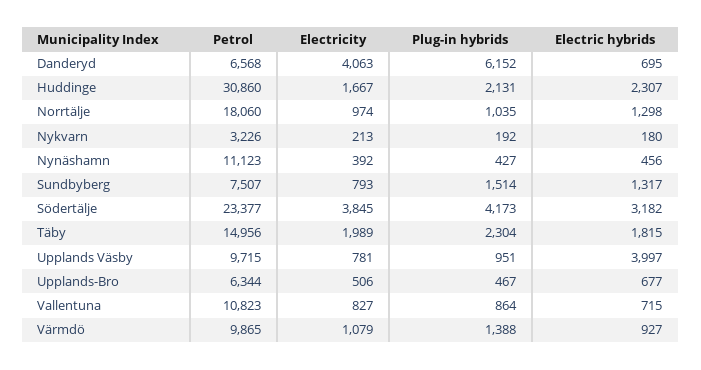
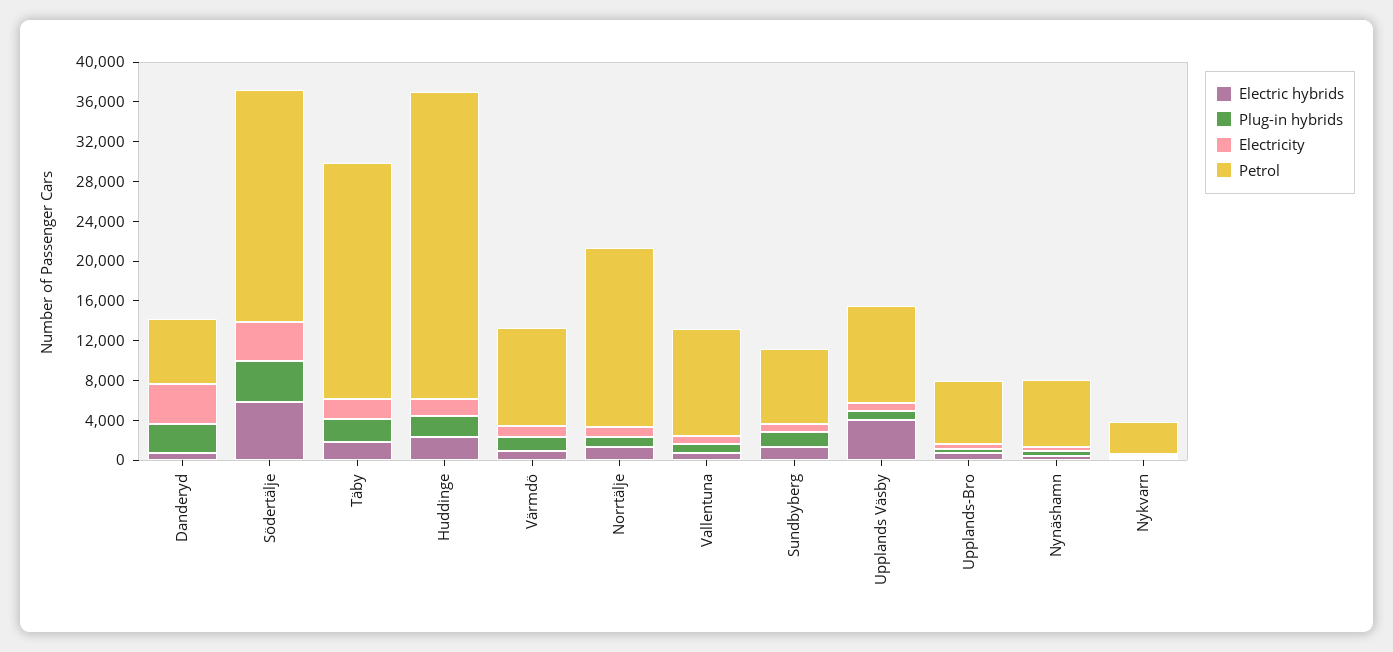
  {
    "Petrol": {
      "Danderyd": 6568,
      "Huddinge": 30860,
      "Norrtälje": 18060,
      "Nykvarn": 3226,
-     "Nynäshamn": 11123,
+     "Nynäshamn": 7000,
      "Sundbyberg": 7507,
      "Södertälje": 23377,
-     "Täby": 14956,
+     "Täby": 24000,
      "Upplands Väsby": 9715,
      "Upplands-Bro": 6344,
      "Vallentuna": 10823,
      "Värmdö": 9865
    },
    "Electricity": {
      "Danderyd": 4063,
      "Huddinge": 1667,
      "Norrtälje": 974,
      "Nykvarn": 213,
      "Nynäshamn": 392,
      "Sundbyberg": 793,
      "Södertälje": 3845,
      "Täby": 1989,
      "Upplands Väsby": 781,
      "Upplands-Bro": 506,
      "Vallentuna": 827,
      "Värmdö": 1079
    },
    "Plug-in hybrids": {
-     "Danderyd": 6152,
+     "Danderyd": 3000,
      "Huddinge": 2131,
      "Norrtälje": 1035,
      "Nykvarn": 192,
      "Nynäshamn": 427,
      "Sundbyberg": 1514,
      "Södertälje": 4173,
      "Täby": 2304,
      "Upplands Väsby": 951,
      "Upplands-Bro": 467,
      "Vallentuna": 864,
      "Värmdö": 1388
    },
    "Electric hybrids": {
      "Danderyd": 695,
      "Huddinge": 2307,
      "Norrtälje": 1298,
      "Nykvarn": 180,
      "Nynäshamn": 456,
      "Sundbyberg": 1317,
-     "Södertälje": 3182,
+     "Södertälje": 6000,
      "Täby": 1815,
      "Upplands Väsby": 3997,
      "Upplands-Bro": 677,
      "Vallentuna": 715,
      "Värmdö": 927
    }
  }

